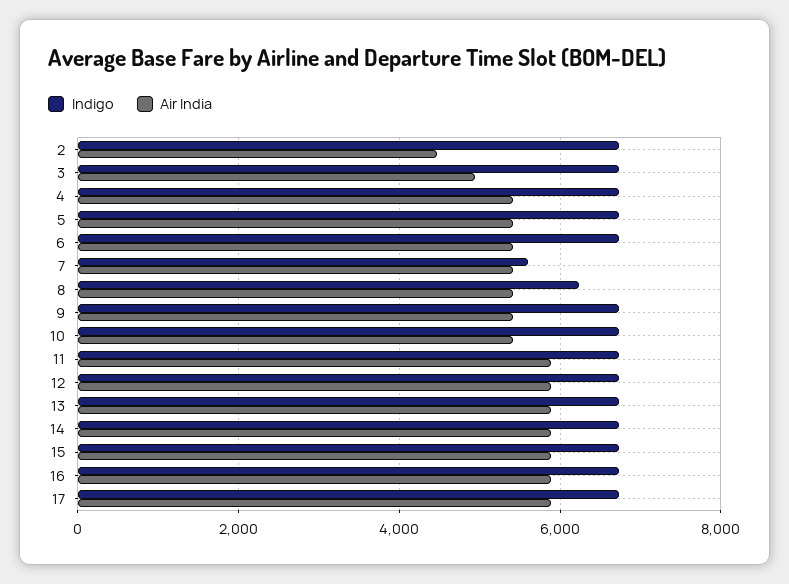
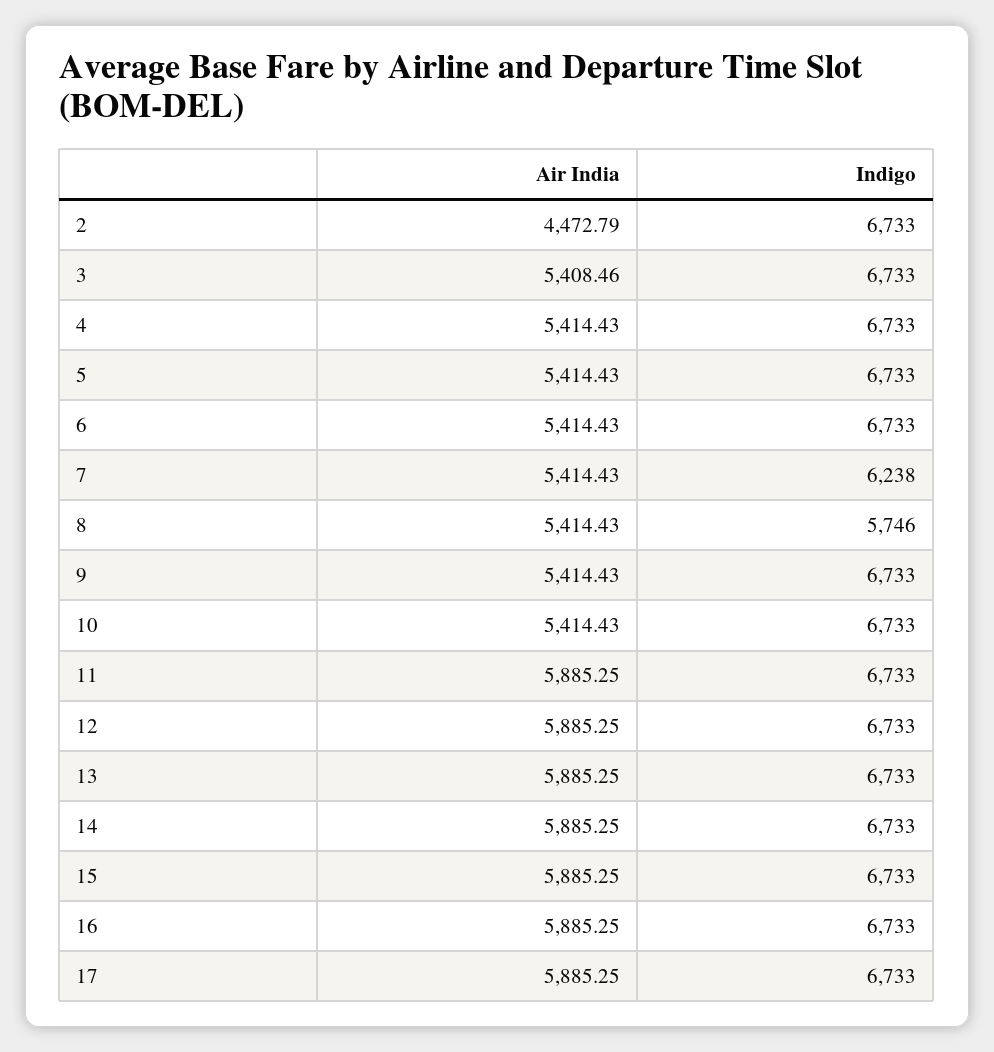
  {
    "Indigo": {
      "2": 6733,
      "3": 6733,
      "4": 6733,
      "5": 6733,
      "6": 6733,
-     "7": 5600,
+     "7": 6238,
-     "8": 6200,
+     "8": 5746,
      "9": 6733,
      "10": 6733,
      "11": 6733,
      "12": 6733,
      "13": 6733,
      "14": 6733,
      "15": 6733,
      "16": 6733,
      "17": 6733
    },
    "Air India": {
      "2": 4472.79,
-     "3": 5000,
+     "3": 5408.46,
      "4": 5414.43,
      "5": 5414.43,
      "6": 5414.43,
      "7": 5414.43,
      "8": 5414.43,
      "9": 5414.43,
      "10": 5414.43,
      "11": 5885.25,
      "12": 5885.25,
      "13": 5885.25,
      "14": 5885.25,
      "15": 5885.25,
      "16": 5885.25,
      "17": 5885.25
    }
  }

